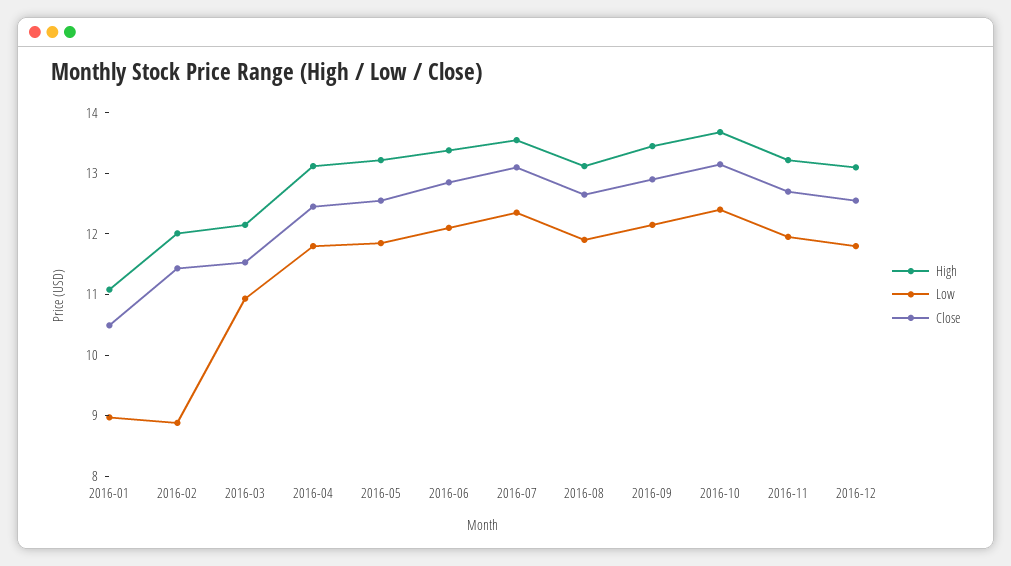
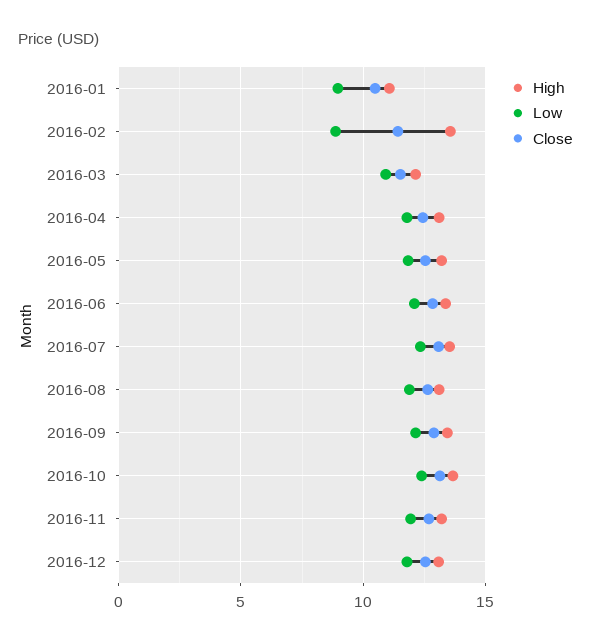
  {
    "High": {
      "2016-01": 11,
-     "2016-02": 12,
+     "2016-02": 13.5,
      "2016-03": 12.2,
      "2016-04": 13.2,
      "2016-05": 13.2,
      "2016-06": 13.4,
      "2016-07": 13.6,
      "2016-08": 13.2,
      "2016-09": 13.4,
      "2016-10": 13.6,
      "2016-11": 13.2,
      "2016-12": 13.2
    },
    "Low": {
      "2016-01": 9,
      "2016-02": 8.8,
      "2016-03": 11,
      "2016-04": 11.8,
      "2016-05": 11.8,
      "2016-06": 12.2,
      "2016-07": 12.4,
      "2016-08": 12,
      "2016-09": 12.2,
      "2016-10": 12.4,
      "2016-11": 12,
      "2016-12": 11.8
    },
    "Close": {
      "2016-01": 10.4,
      "2016-02": 11.4,
      "2016-03": 11.6,
      "2016-04": 12.4,
      "2016-05": 12.6,
      "2016-06": 12.8,
      "2016-07": 13.2,
      "2016-08": 12.6,
      "2016-09": 13,
      "2016-10": 13.2,
      "2016-11": 12.8,
      "2016-12": 12.6
    }
  }

